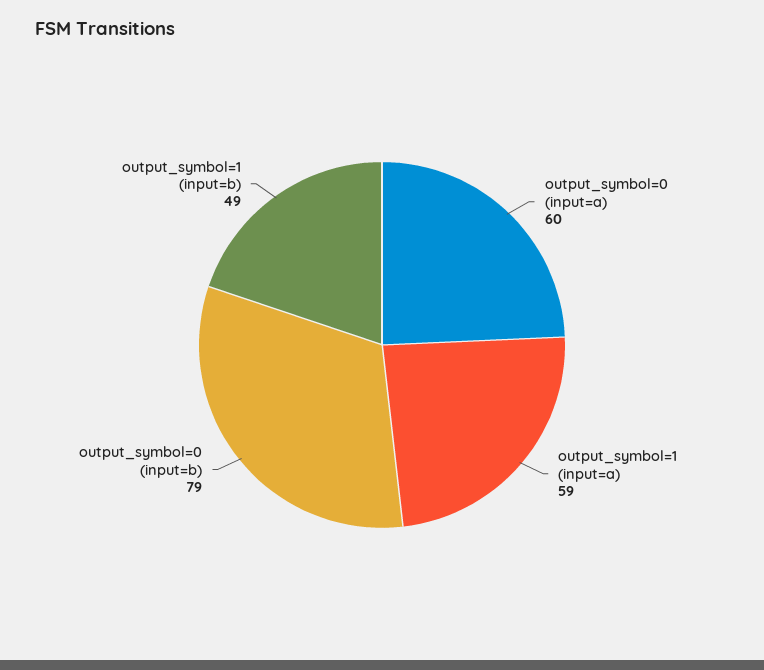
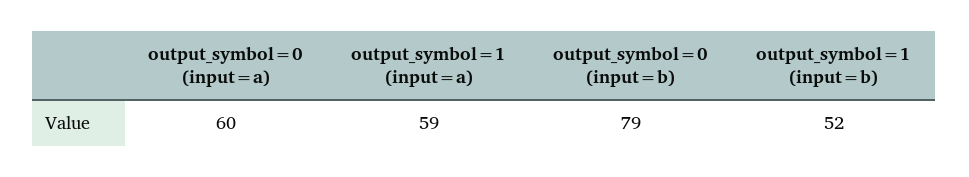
  {
    "output_symbol=0 (input=a)": 60,
    "output_symbol=1 (input=a)": 59,
    "output_symbol=0 (input=b)": 79,
-   "output_symbol=1 (input=b)": 49
+   "output_symbol=1 (input=b)": 52
  }

